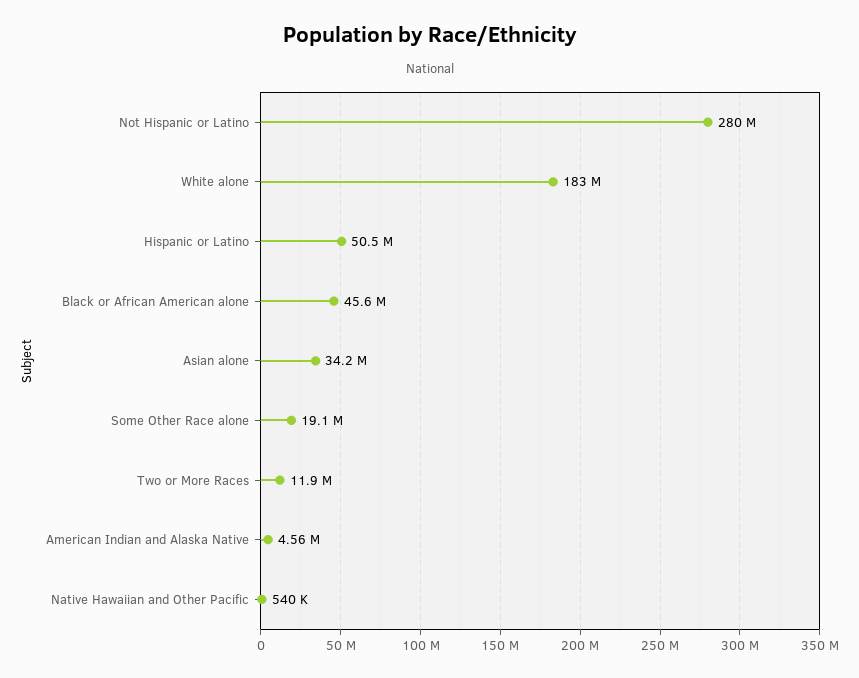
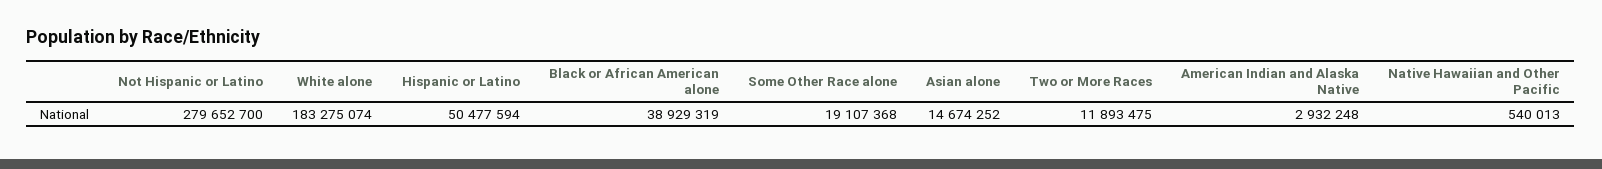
  {
    "Not Hispanic or Latino": 279652700,
    "White alone": 183275074,
    "Hispanic or Latino": 50477594,
-   "Black or African American alone": 45600000,
+   "Black or African American alone": 38929319,
-   "Asian alone": 34200000,
+   "Asian alone": 14674252,
    "Some Other Race alone": 19107368,
    "Two or More Races": 11893475,
-   "American Indian and Alaska Native": 4560000,
+   "American Indian and Alaska Native": 2932248,
    "Native Hawaiian and Other Pacific": 540013
  }

